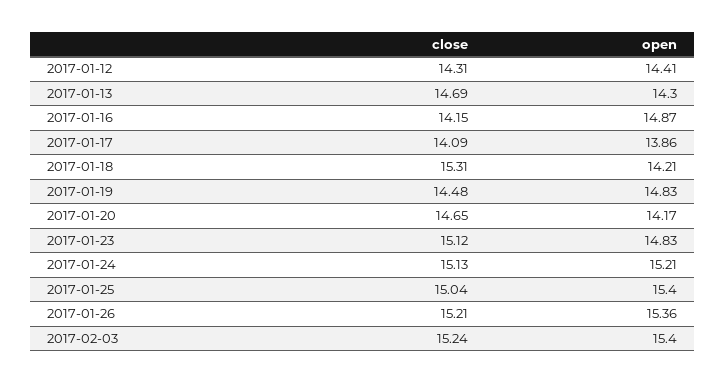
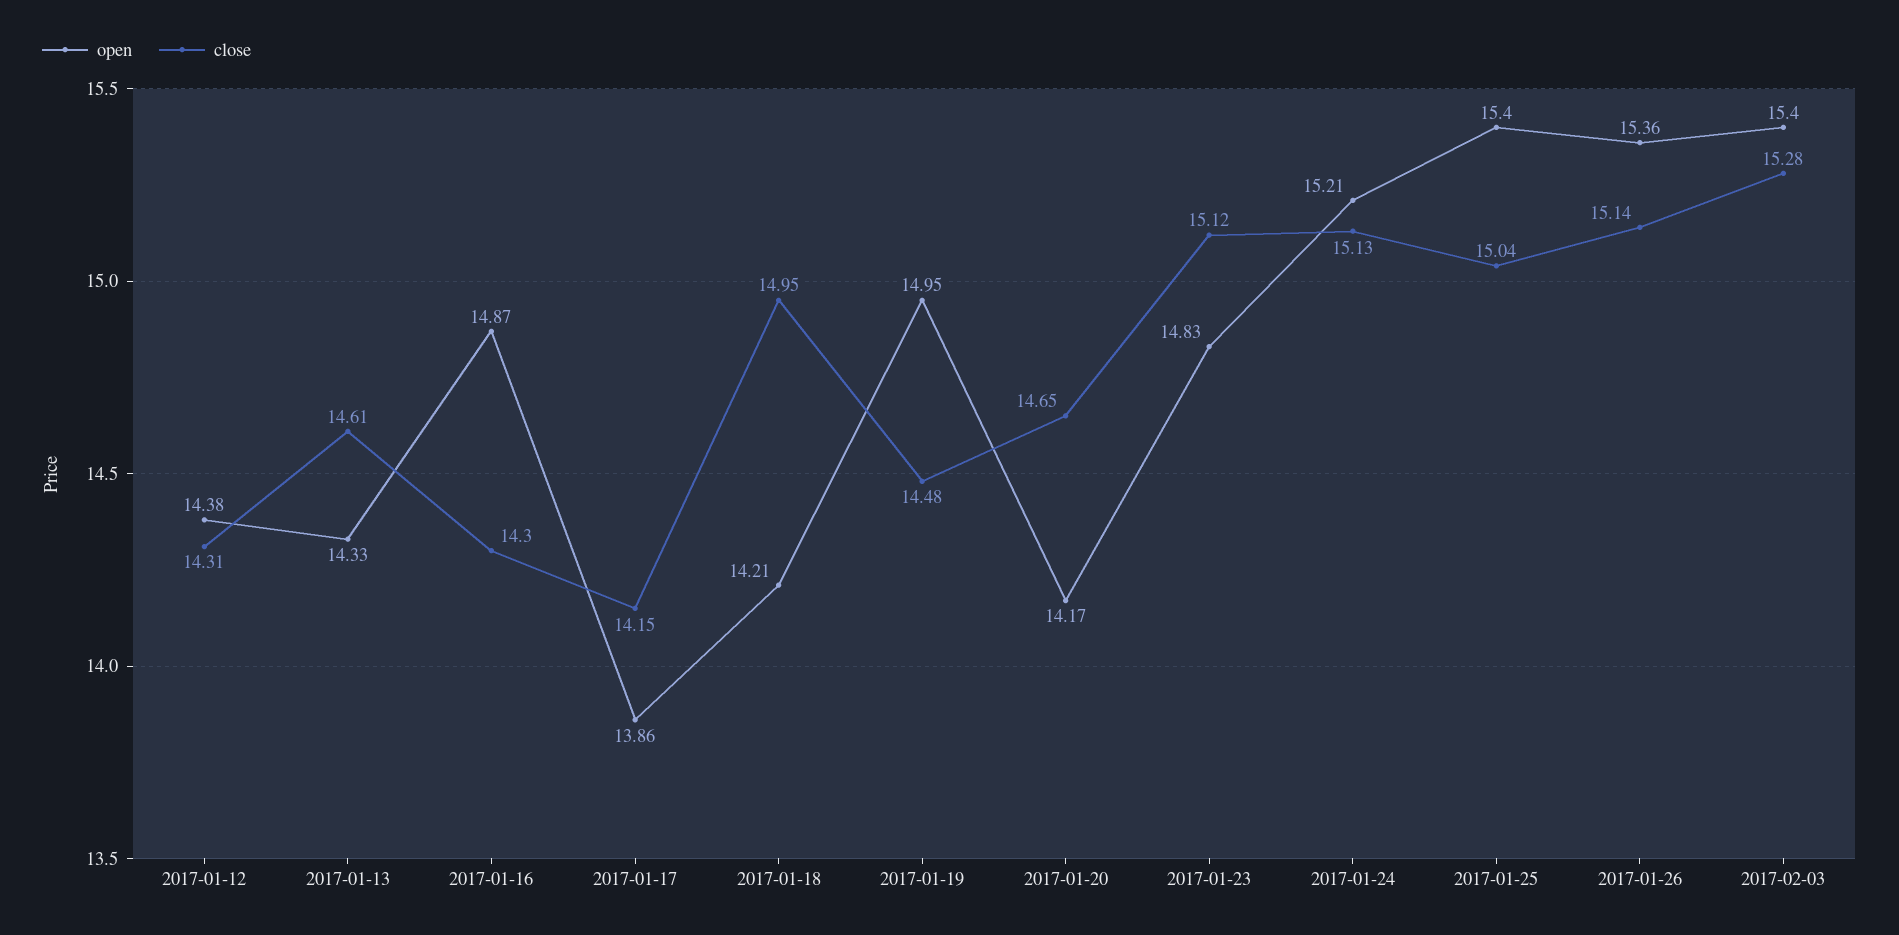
  {
    "close": {
      "2017-01-12": 14.31,
-     "2017-01-13": 14.69,
+     "2017-01-13": 14.61,
-     "2017-01-16": 14.15,
+     "2017-01-16": 14.3,
-     "2017-01-17": 14.09,
+     "2017-01-17": 14.15,
-     "2017-01-18": 15.31,
+     "2017-01-18": 14.95,
      "2017-01-19": 14.48,
      "2017-01-20": 14.65,
      "2017-01-23": 15.12,
      "2017-01-24": 15.13,
      "2017-01-25": 15.04,
-     "2017-01-26": 15.21,
+     "2017-01-26": 15.14,
-     "2017-02-03": 15.24
+     "2017-02-03": 15.28
    },
    "open": {
-     "2017-01-12": 14.41,
+     "2017-01-12": 14.38,
-     "2017-01-13": 14.3,
+     "2017-01-13": 14.33,
      "2017-01-16": 14.87,
      "2017-01-17": 13.86,
      "2017-01-18": 14.21,
-     "2017-01-19": 14.83,
+     "2017-01-19": 14.95,
      "2017-01-20": 14.17,
      "2017-01-23": 14.83,
      "2017-01-24": 15.21,
      "2017-01-25": 15.4,
      "2017-01-26": 15.36,
      "2017-02-03": 15.4
    }
  }

